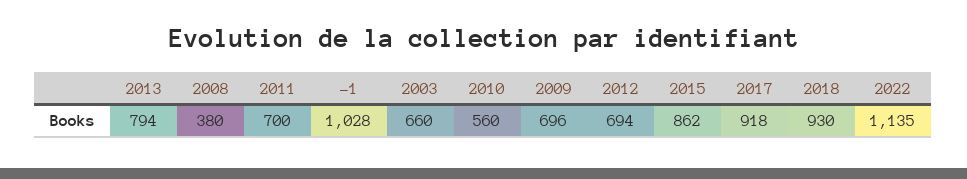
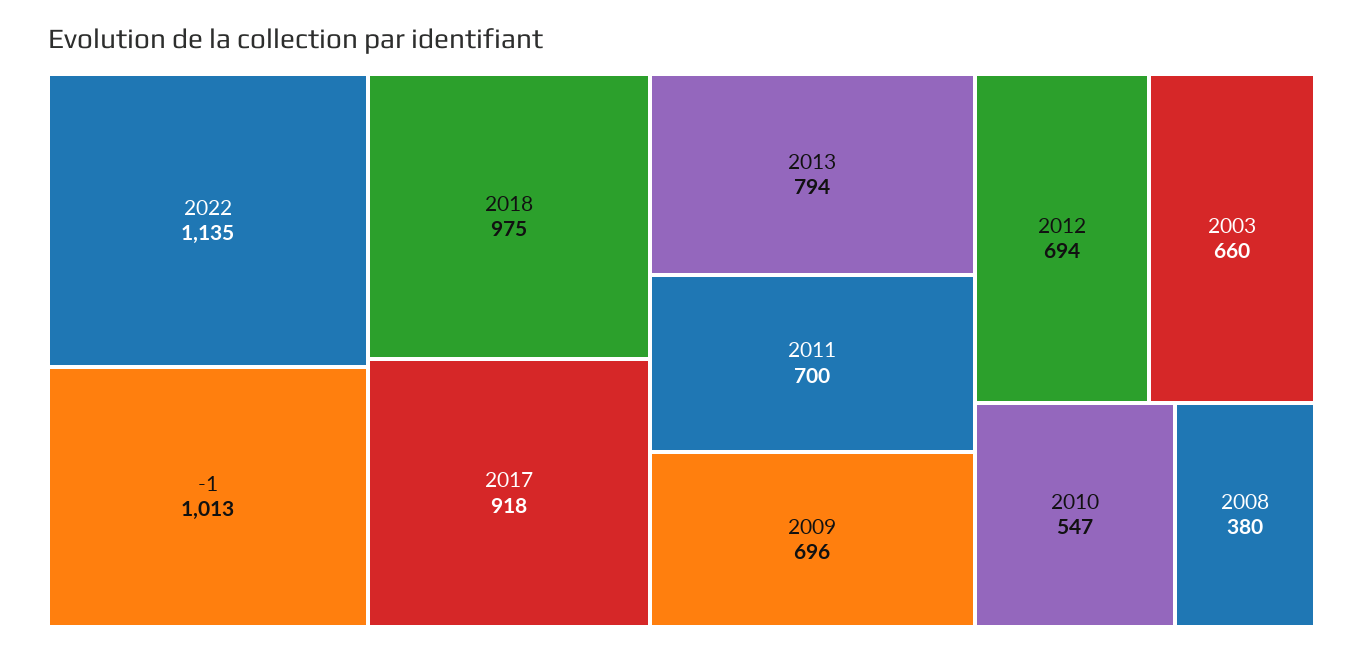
  {
    "2013": 794,
    "2008": 380,
    "2011": 700,
-   "-1": 1028,
+   "-1": 1013,
    "2003": 660,
-   "2010": 560,
+   "2010": 547,
    "2009": 696,
    "2012": 694,
-   "2015": 862,
    "2017": 918,
-   "2018": 930,
+   "2018": 975,
    "2022": 1135
  }

